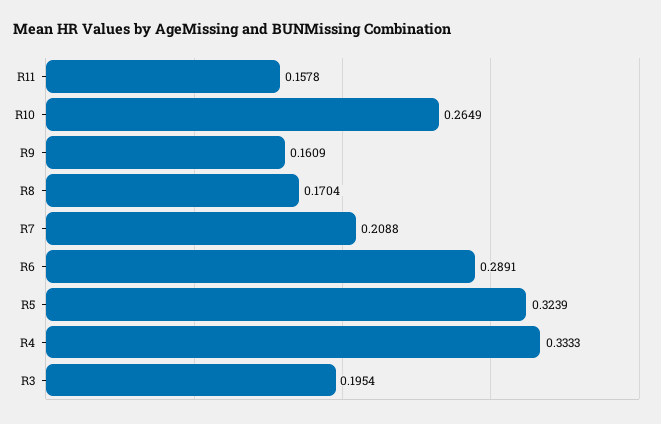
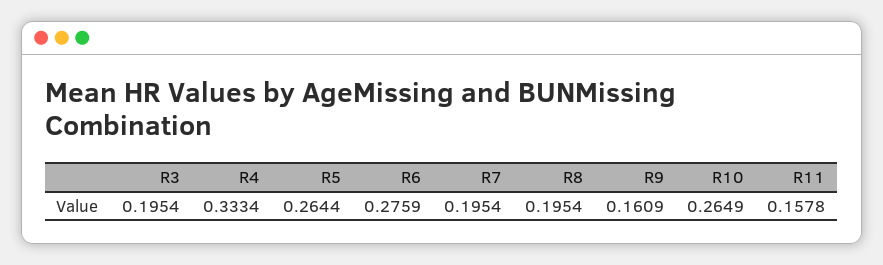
  {
    "R11": 0.1578,
    "R10": 0.2649,
    "R9": 0.1609,
-   "R8": 0.1704,
+   "R8": 0.1954,
-   "R7": 0.2088,
+   "R7": 0.1954,
-   "R6": 0.2891,
+   "R6": 0.2759,
-   "R5": 0.3239,
+   "R5": 0.2644,
-   "R4": 0.3333,
+   "R4": 0.3334,
    "R3": 0.1954
  }

